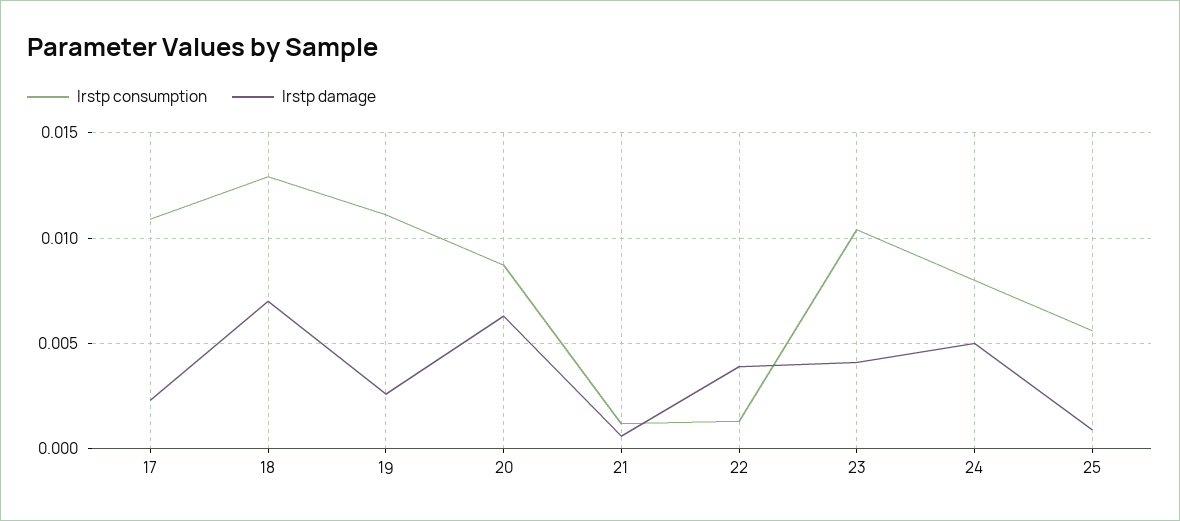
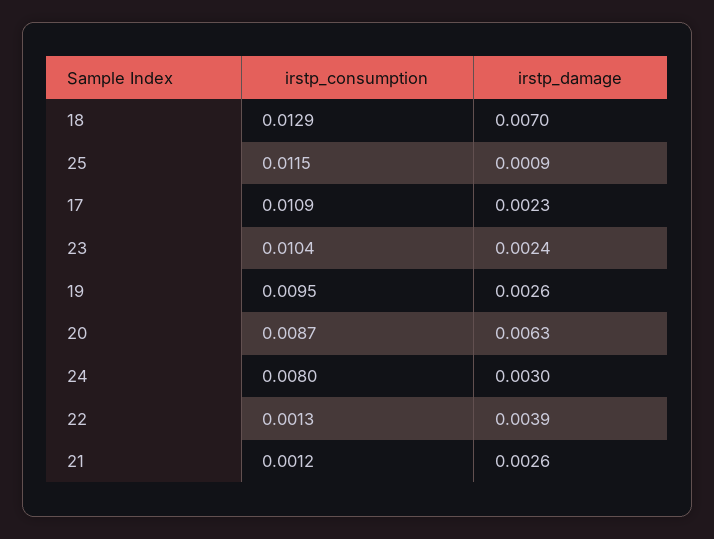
  {
    "Irstp consumption": {
      "17": 0.0109,
      "18": 0.0129,
-     "19": 0.011,
+     "19": 0.0095,
      "20": 0.0087,
      "21": 0.0012,
      "22": 0.0013,
      "23": 0.0104,
      "24": 0.008,
-     "25": 0.0055
+     "25": 0.0115
    },
    "Irstp damage": {
      "17": 0.0023,
      "18": 0.007,
      "19": 0.0026,
      "20": 0.0063,
-     "21": 0.0005,
+     "21": 0.0026,
      "22": 0.0039,
-     "23": 0.004,
+     "23": 0.0024,
-     "24": 0.005,
+     "24": 0.003,
      "25": 0.0009
    }
  }

